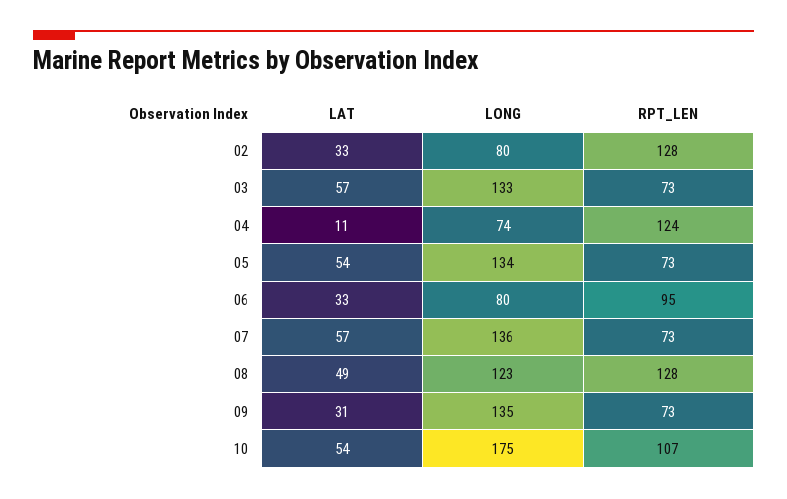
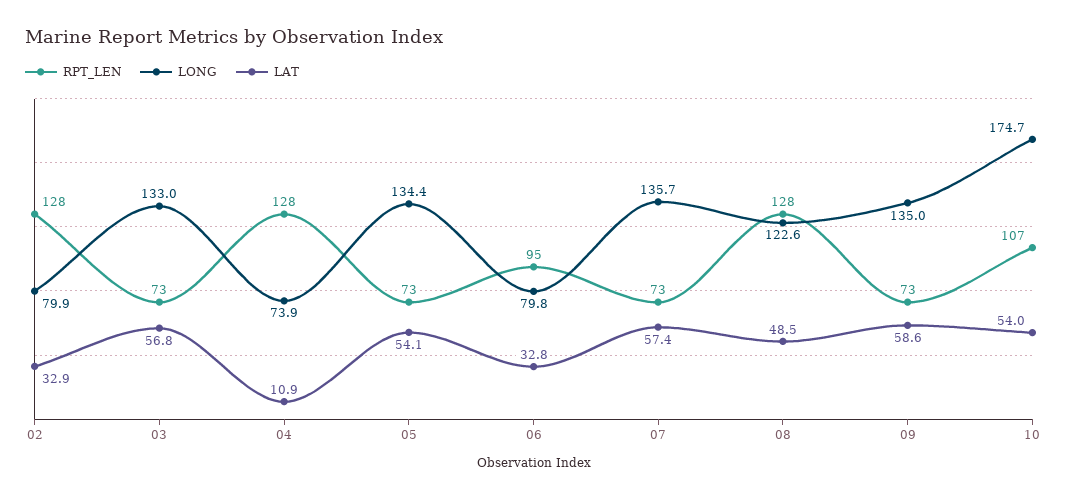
  {
    "LAT": {
      "02": 32.9,
      "03": 56.8,
      "04": 10.9,
      "05": 54.1,
      "06": 32.8,
      "07": 57.4,
      "08": 48.5,
-     "09": 31,
+     "09": 58.6,
      "10": 54
    },
    "LONG": {
      "02": 79.9,
      "03": 133,
      "04": 73.9,
      "05": 134.4,
      "06": 79.8,
      "07": 135.7,
      "08": 122.6,
      "09": 135,
      "10": 174.7
    },
    "RPT_LEN": {
      "02": 128,
      "03": 73,
-     "04": 124,
+     "04": 128,
      "05": 73,
      "06": 95,
      "07": 73,
      "08": 128,
      "09": 73,
      "10": 107
    }
  }

